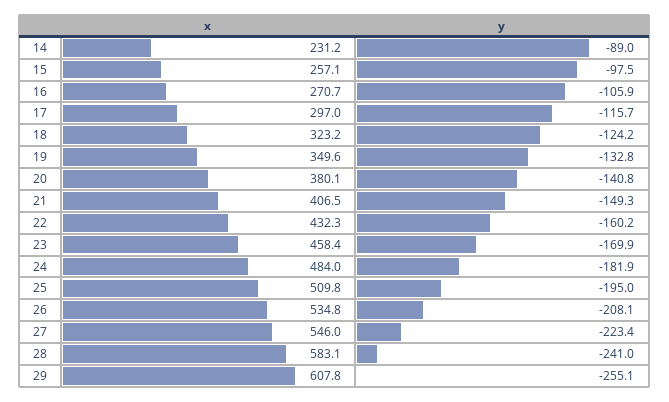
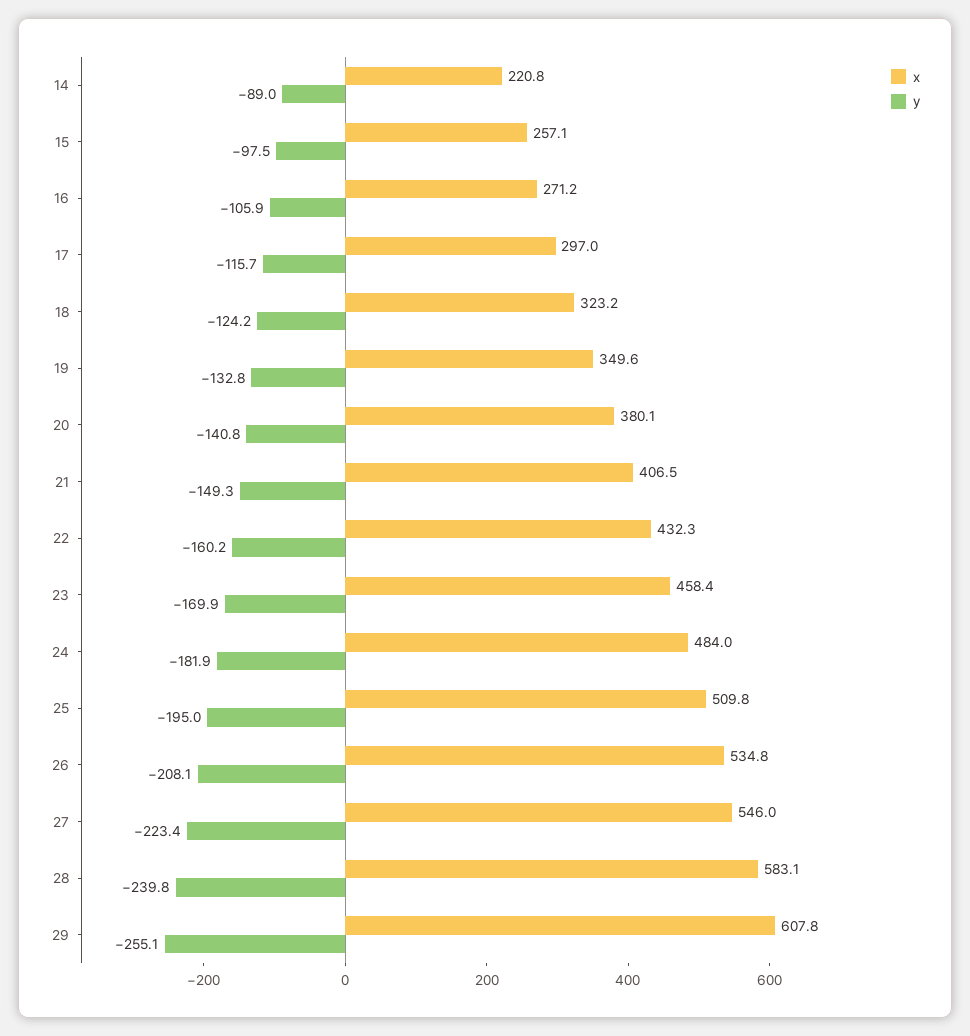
  {
    "x": {
-     "14": 231.2,
+     "14": 220.8,
      "15": 257.1,
-     "16": 270.7,
+     "16": 271.2,
      "17": 297,
      "18": 323.2,
      "19": 349.6,
      "20": 380.1,
      "21": 406.5,
      "22": 432.3,
      "23": 458.4,
      "24": 484,
      "25": 509.8,
      "26": 534.8,
      "27": 546,
      "28": 583.1,
      "29": 607.8
    },
    "y": {
      "14": -89,
      "15": -97.5,
      "16": -105.9,
      "17": -115.7,
      "18": -124.2,
      "19": -132.8,
      "20": -140.8,
      "21": -149.3,
      "22": -160.2,
      "23": -169.9,
      "24": -181.9,
      "25": -195,
      "26": -208.1,
      "27": -223.4,
-     "28": -241,
+     "28": -239.8,
      "29": -255.1
    }
  }

